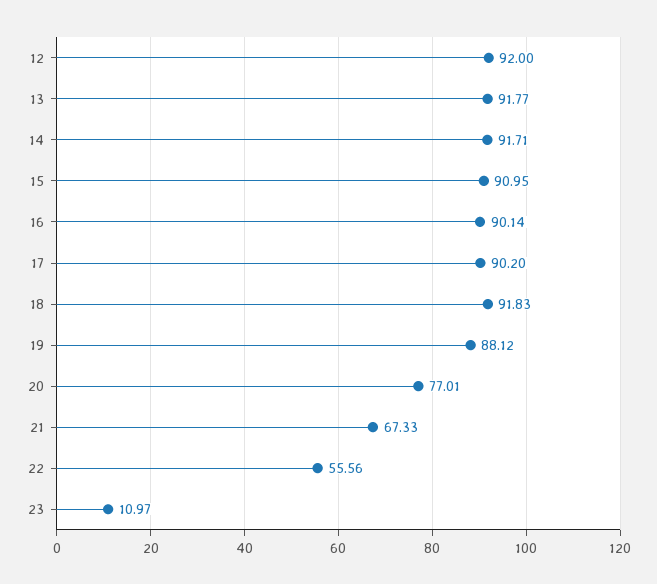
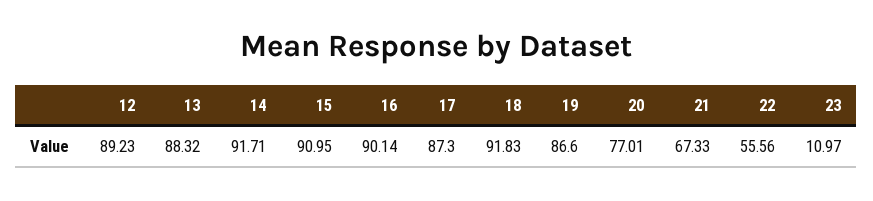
  {
-   "12": 92,
+   "12": 89.23,
-   "13": 91.77,
+   "13": 88.32,
    "14": 91.71,
    "15": 90.95,
    "16": 90.14,
-   "17": 90.2,
+   "17": 87.3,
    "18": 91.83,
-   "19": 88.12,
+   "19": 86.6,
    "20": 77.01,
    "21": 67.33,
    "22": 55.56,
    "23": 10.97
  }

